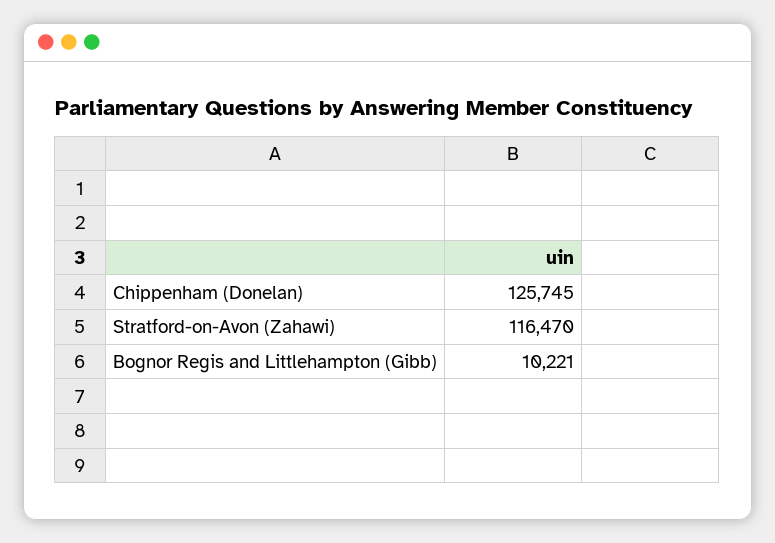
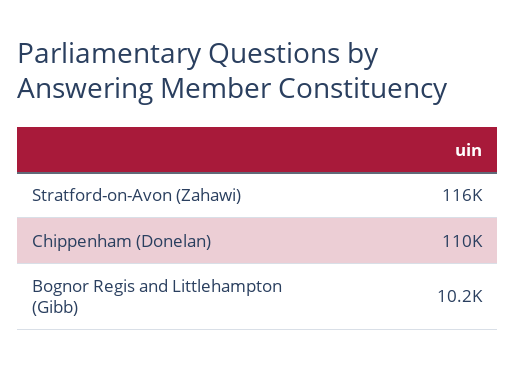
  {
-   "Chippenham (Donelan)": 125745,
+   "Chippenham (Donelan)": 110000,
    "Stratford-on-Avon (Zahawi)": 116470,
    "Bognor Regis and Littlehampton (Gibb)": 10221
  }

